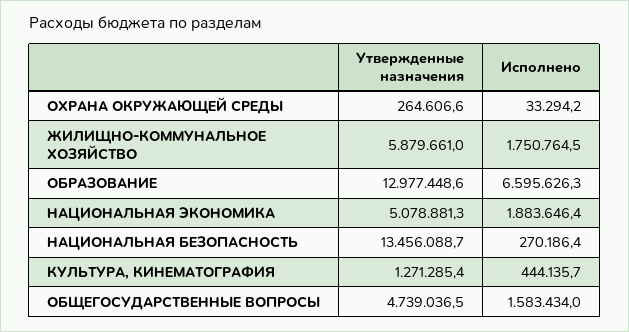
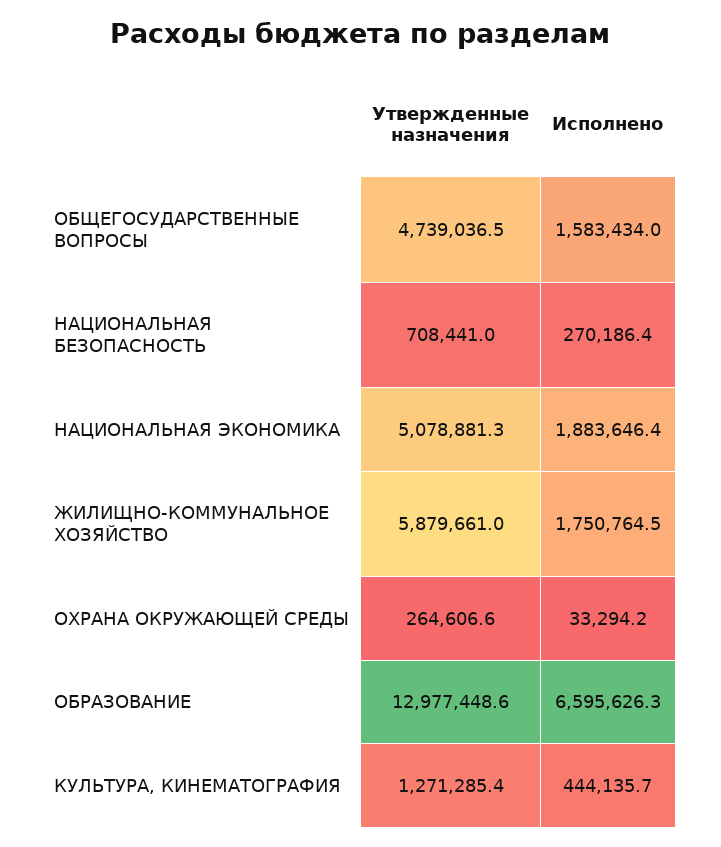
  {
    "Утвержденные назначения": {
      "ОХРАНА ОКРУЖАЮЩЕЙ СРЕДЫ": 264606.6,
      "ЖИЛИЩНО-КОММУНАЛЬНОЕ ХОЗЯЙСТВО": 5879661,
      "ОБРАЗОВАНИЕ": 12977448.6,
      "НАЦИОНАЛЬНАЯ ЭКОНОМИКА": 5078881.3,
-     "НАЦИОНАЛЬНАЯ БЕЗОПАСНОСТЬ": 13456088.7,
+     "НАЦИОНАЛЬНАЯ БЕЗОПАСНОСТЬ": 708441,
      "КУЛЬТУРА, КИНЕМАТОГРАФИЯ": 1271285.4,
      "ОБЩЕГОСУДАРСТВЕННЫЕ ВОПРОСЫ": 4739036.5
    },
    "Исполнено": {
      "ОХРАНА ОКРУЖАЮЩЕЙ СРЕДЫ": 33294.2,
      "ЖИЛИЩНО-КОММУНАЛЬНОЕ ХОЗЯЙСТВО": 1750764.5,
      "ОБРАЗОВАНИЕ": 6595626.3,
      "НАЦИОНАЛЬНАЯ ЭКОНОМИКА": 1883646.4,
      "НАЦИОНАЛЬНАЯ БЕЗОПАСНОСТЬ": 270186.4,
      "КУЛЬТУРА, КИНЕМАТОГРАФИЯ": 444135.7,
      "ОБЩЕГОСУДАРСТВЕННЫЕ ВОПРОСЫ": 1583434
    }
  }

